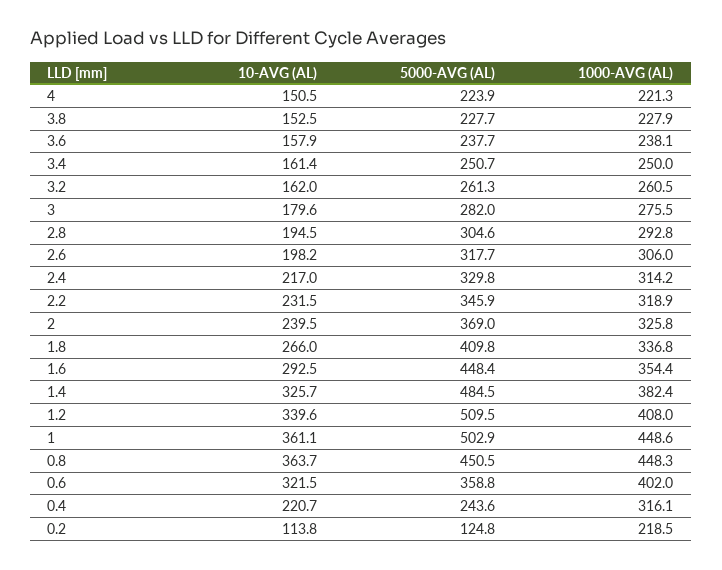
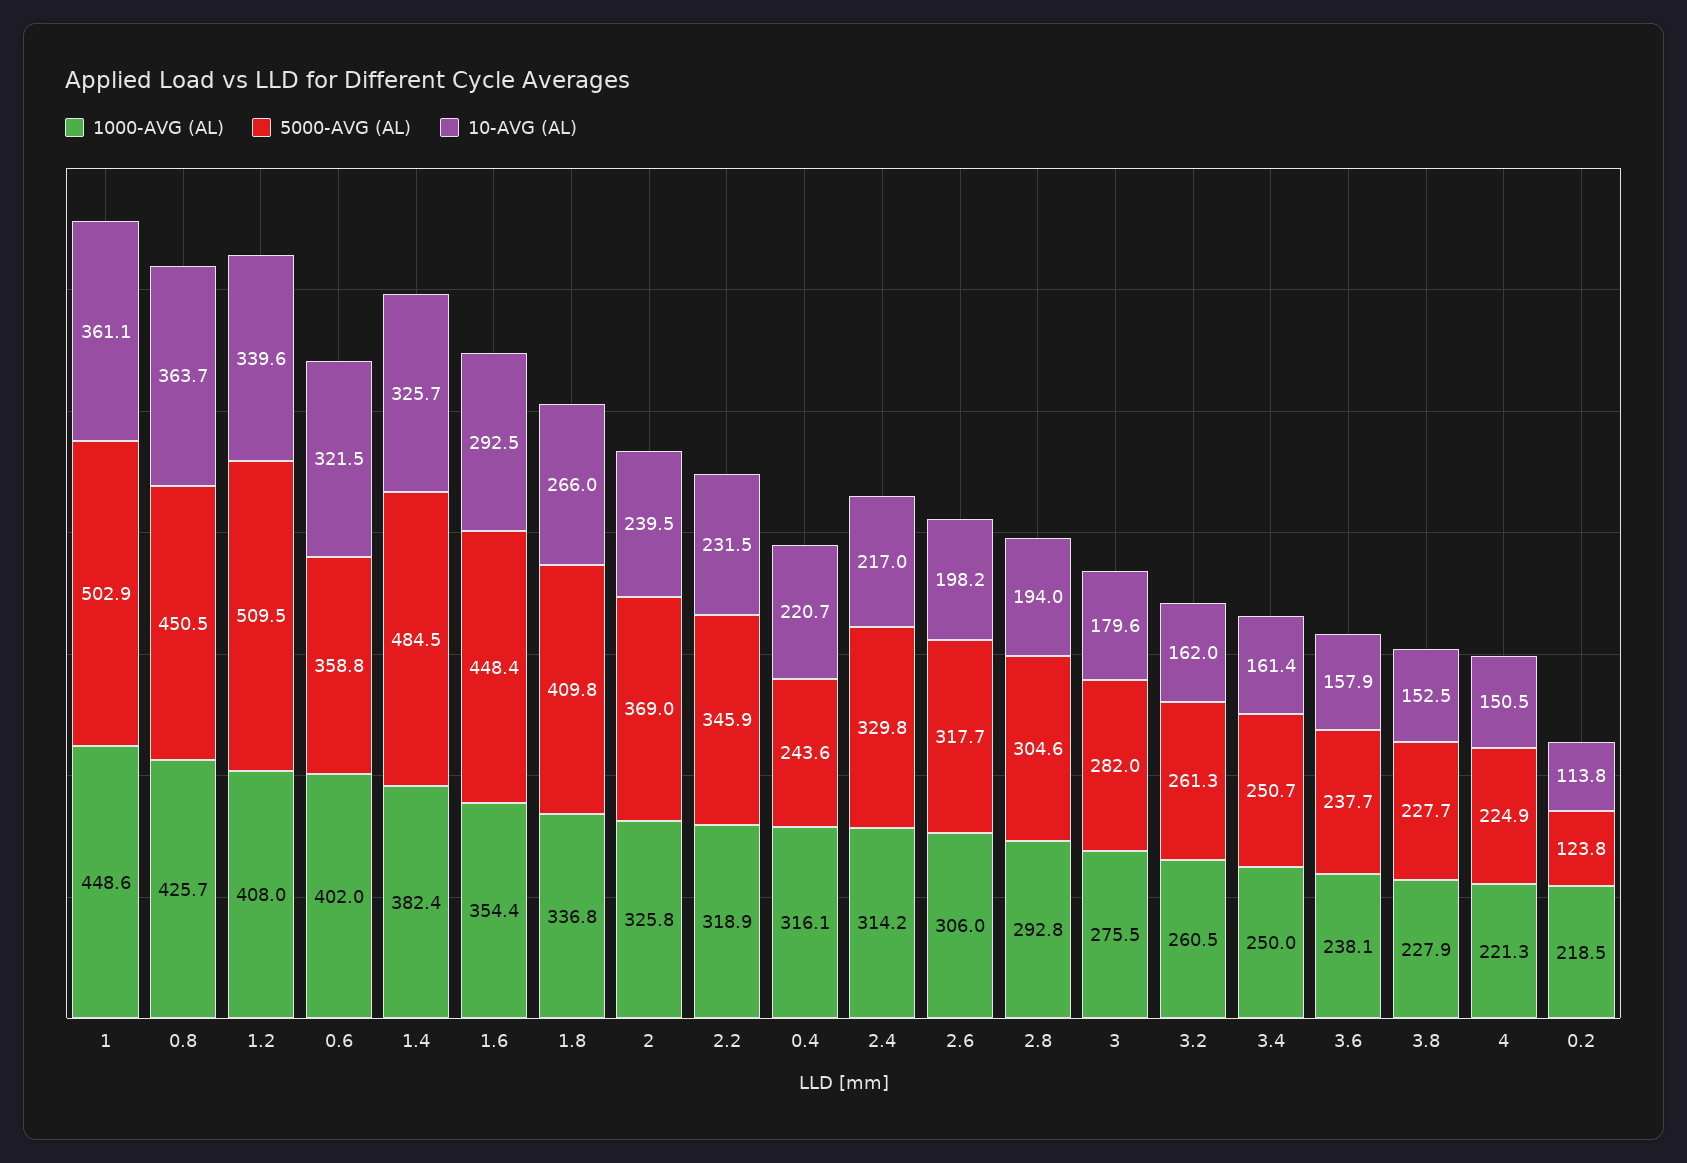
  {
    "10-AVG (AL)": {
      "4": 150.5,
      "3.8": 152.5,
      "3.6": 157.9,
      "3.4": 161.4,
      "3.2": 162,
      "3": 179.6,
-     "2.8": 194.5,
+     "2.8": 194,
      "2.6": 198.2,
      "2.4": 217,
      "2.2": 231.5,
      "2": 239.5,
      "1.8": 266,
      "1.6": 292.5,
      "1.4": 325.7,
      "1.2": 339.6,
      "1": 361.1,
      "0.8": 363.7,
      "0.6": 321.5,
      "0.4": 220.7,
      "0.2": 113.8
    },
    "5000-AVG (AL)": {
-     "4": 223.9,
+     "4": 224.9,
      "3.8": 227.7,
      "3.6": 237.7,
      "3.4": 250.7,
      "3.2": 261.3,
      "3": 282,
      "2.8": 304.6,
      "2.6": 317.7,
      "2.4": 329.8,
      "2.2": 345.9,
      "2": 369,
      "1.8": 409.8,
      "1.6": 448.4,
      "1.4": 484.5,
      "1.2": 509.5,
      "1": 502.9,
      "0.8": 450.5,
      "0.6": 358.8,
      "0.4": 243.6,
-     "0.2": 124.8
+     "0.2": 123.8
    },
    "1000-AVG (AL)": {
      "4": 221.3,
      "3.8": 227.9,
      "3.6": 238.1,
      "3.4": 250,
      "3.2": 260.5,
      "3": 275.5,
      "2.8": 292.8,
      "2.6": 306,
      "2.4": 314.2,
      "2.2": 318.9,
      "2": 325.8,
      "1.8": 336.8,
      "1.6": 354.4,
      "1.4": 382.4,
      "1.2": 408,
      "1": 448.6,
-     "0.8": 448.3,
+     "0.8": 425.7,
      "0.6": 402,
      "0.4": 316.1,
      "0.2": 218.5
    }
  }

